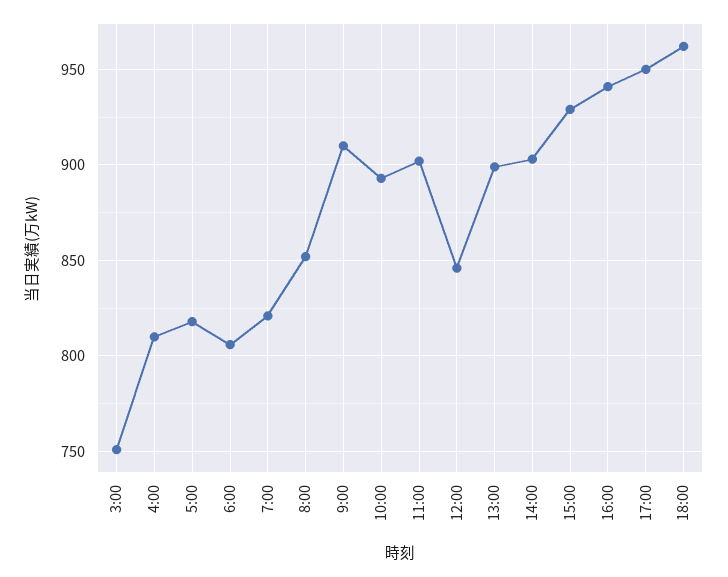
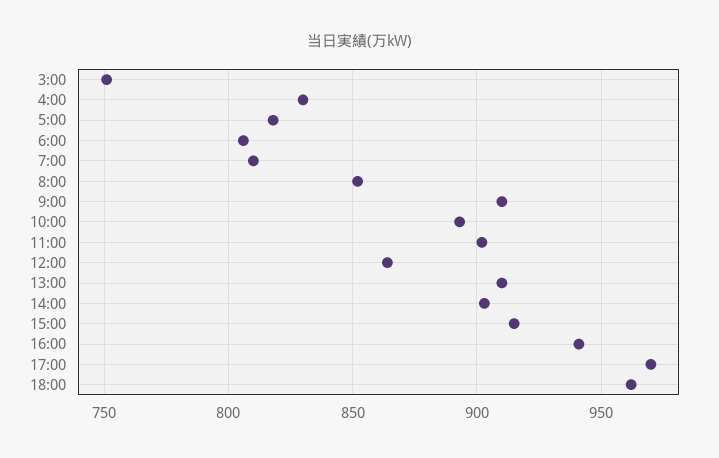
  {
    "3:00": 750,
-   "4:00": 810,
+   "4:00": 830,
    "5:00": 820,
    "6:00": 805,
-   "7:00": 820,
+   "7:00": 810,
    "8:00": 850,
    "9:00": 910,
    "10:00": 895,
    "11:00": 900,
-   "12:00": 845,
+   "12:00": 865,
-   "13:00": 900,
+   "13:00": 910,
    "14:00": 905,
-   "15:00": 930,
+   "15:00": 915,
    "16:00": 940,
-   "17:00": 950,
+   "17:00": 970,
    "18:00": 960
  }

